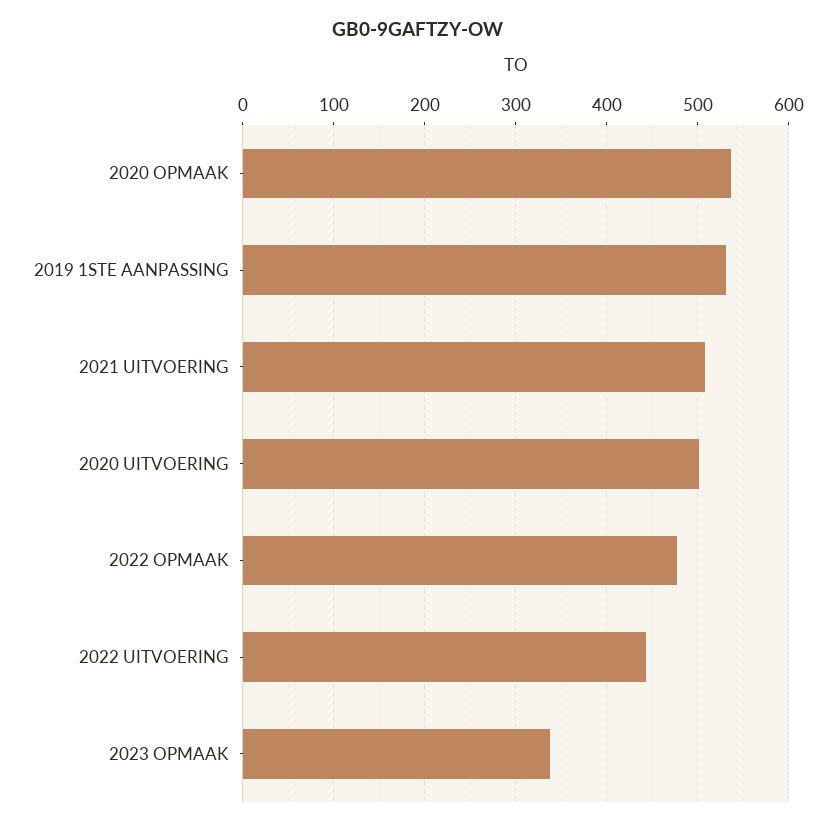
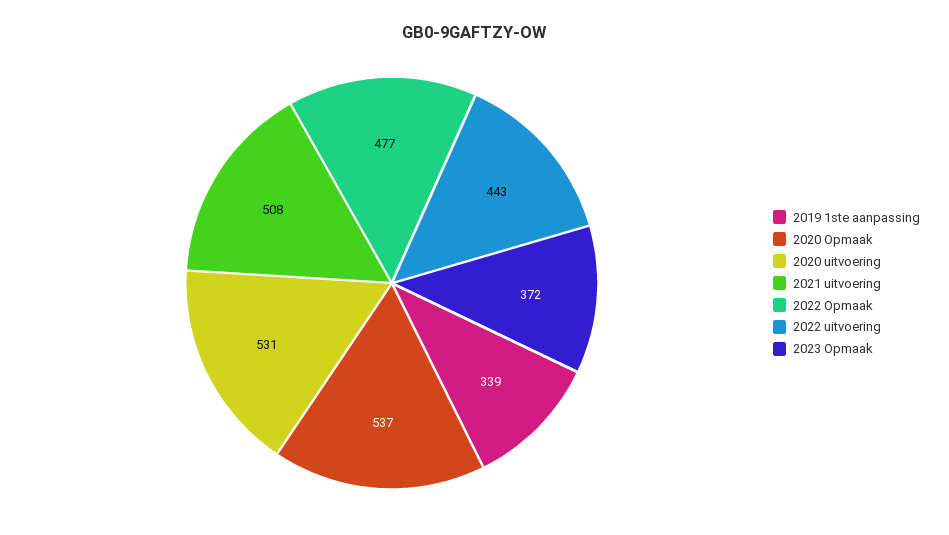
  {
    "2020 OPMAAK": 537,
-   "2019 1STE AANPASSING": 530,
+   "2019 1STE AANPASSING": 339,
    "2021 UITVOERING": 508,
-   "2020 UITVOERING": 500,
+   "2020 UITVOERING": 531,
    "2022 OPMAAK": 477,
    "2022 UITVOERING": 443,
-   "2023 OPMAAK": 340
+   "2023 OPMAAK": 372
  }

